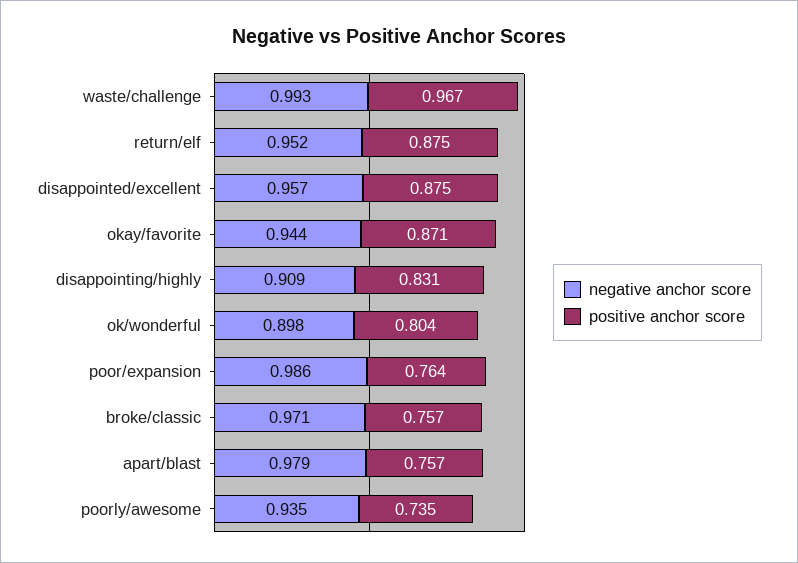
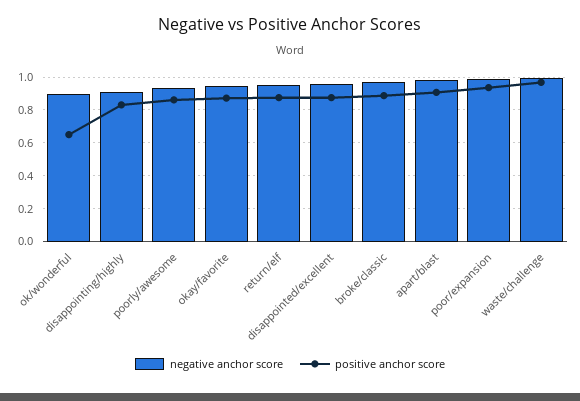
  {
    "negative anchor score": {
      "waste/challenge": 0.993,
      "return/elf": 0.952,
      "disappointed/excellent": 0.957,
      "okay/favorite": 0.944,
      "disappointing/highly": 0.909,
      "ok/wonderful": 0.898,
      "poor/expansion": 0.986,
      "broke/classic": 0.971,
      "apart/blast": 0.979,
      "poorly/awesome": 0.935
    },
    "positive anchor score": {
      "waste/challenge": 0.967,
      "return/elf": 0.875,
      "disappointed/excellent": 0.875,
      "okay/favorite": 0.871,
      "disappointing/highly": 0.831,
-     "ok/wonderful": 0.804,
+     "ok/wonderful": 0.65,
-     "poor/expansion": 0.764,
+     "poor/expansion": 0.95,
-     "broke/classic": 0.757,
+     "broke/classic": 0.9,
-     "apart/blast": 0.757,
+     "apart/blast": 0.9,
-     "poorly/awesome": 0.735
+     "poorly/awesome": 0.85
    }
  }

